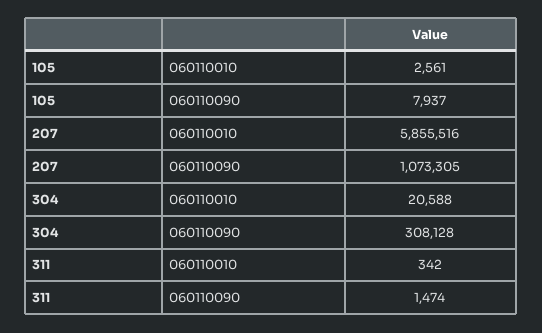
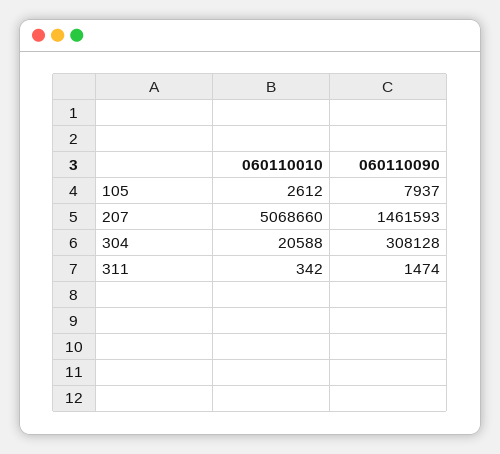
  {
    "105": {
-     "060110010": 2561,
+     "060110010": 2612,
      "060110090": 7937
    },
    "207": {
-     "060110010": 5855516,
+     "060110010": 5068660,
-     "060110090": 1073305
+     "060110090": 1461593
    },
    "304": {
      "060110010": 20588,
      "060110090": 308128
    },
    "311": {
      "060110010": 342,
      "060110090": 1474
    }
  }

